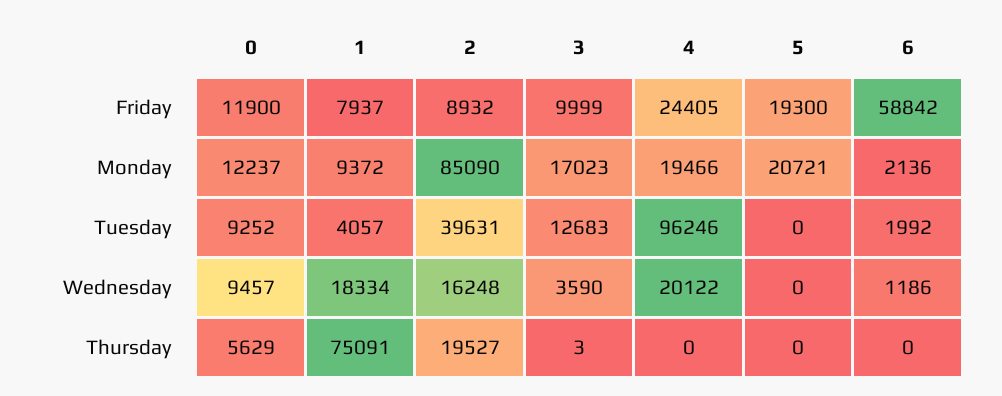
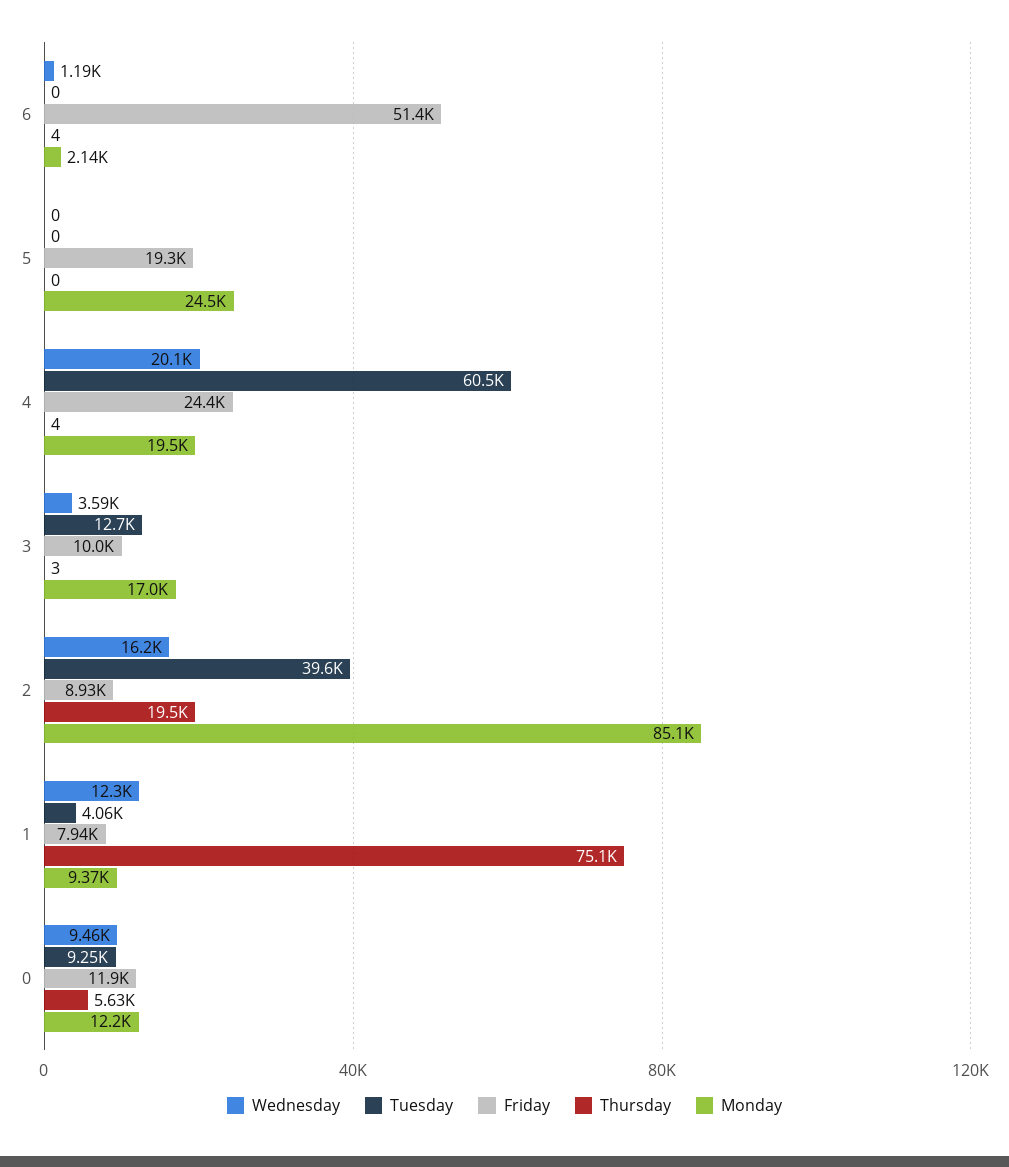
  {
    "Friday": {
      "0": 11900,
      "1": 7937,
      "2": 8932,
      "3": 9999,
      "4": 24405,
      "5": 19300,
-     "6": 58842
+     "6": 51400
    },
    "Monday": {
      "0": 12237,
      "1": 9372,
      "2": 85090,
      "3": 17023,
      "4": 19466,
-     "5": 20721,
+     "5": 24500,
      "6": 2136
    },
    "Tuesday": {
      "0": 9252,
      "1": 4057,
      "2": 39631,
      "3": 12683,
-     "4": 96246,
+     "4": 60500,
      "5": 0,
-     "6": 1992
+     "6": 0
    },
    "Wednesday": {
      "0": 9457,
-     "1": 18334,
+     "1": 12300,
      "2": 16248,
      "3": 3590,
      "4": 20122,
      "5": 0,
      "6": 1186
    },
    "Thursday": {
      "0": 5629,
      "1": 75091,
      "2": 19527,
      "3": 3,
-     "4": 0,
+     "4": 4,
      "5": 0,
-     "6": 0
+     "6": 4
    }
  }

